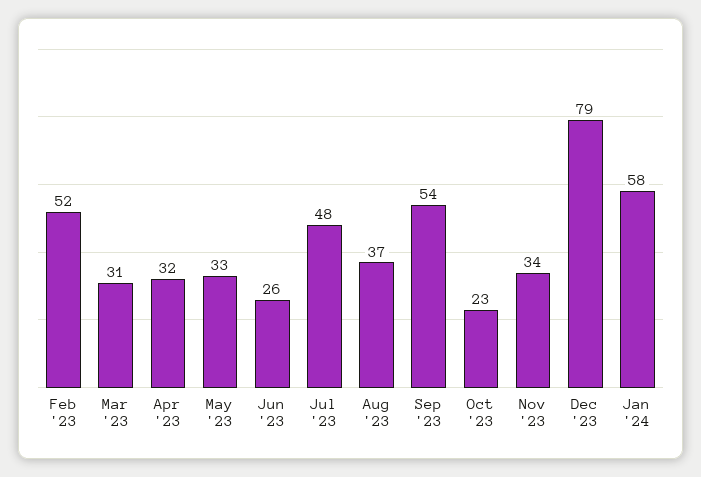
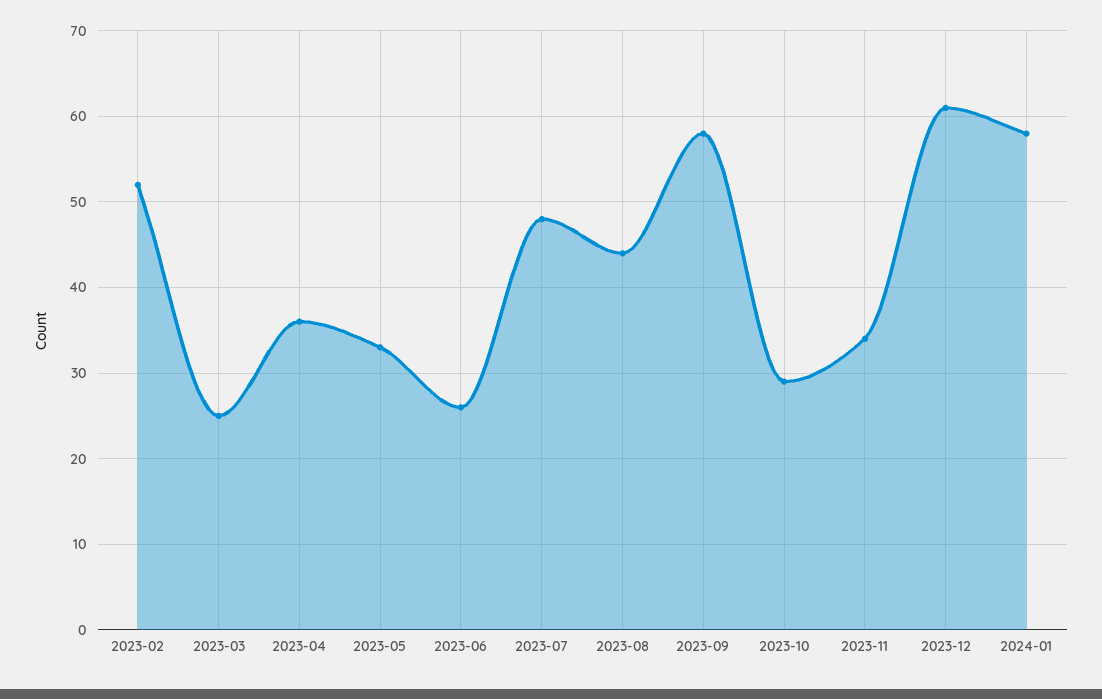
  {
    "Feb '23": 52,
-   "Mar '23": 31,
+   "Mar '23": 25,
-   "Apr '23": 32,
+   "Apr '23": 36,
    "May '23": 33,
    "Jun '23": 26,
    "Jul '23": 48,
-   "Aug '23": 37,
+   "Aug '23": 44,
-   "Sep '23": 54,
+   "Sep '23": 58,
-   "Oct '23": 23,
+   "Oct '23": 29,
    "Nov '23": 34,
-   "Dec '23": 79,
+   "Dec '23": 61,
    "Jan '24": 58
  }

